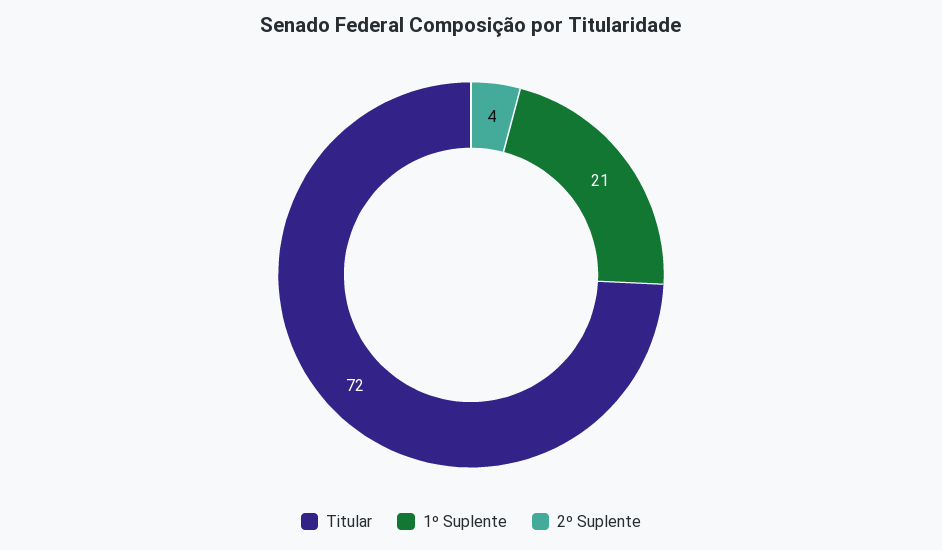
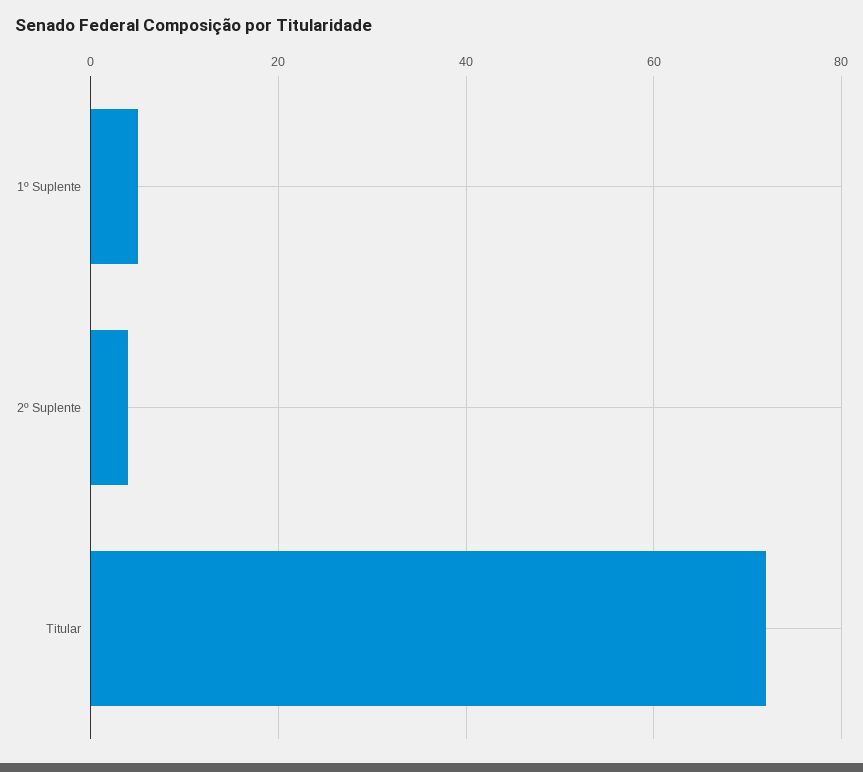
  {
    "Titular": 72,
-   "1º Suplente": 21,
+   "1º Suplente": 5,
    "2º Suplente": 4
  }

